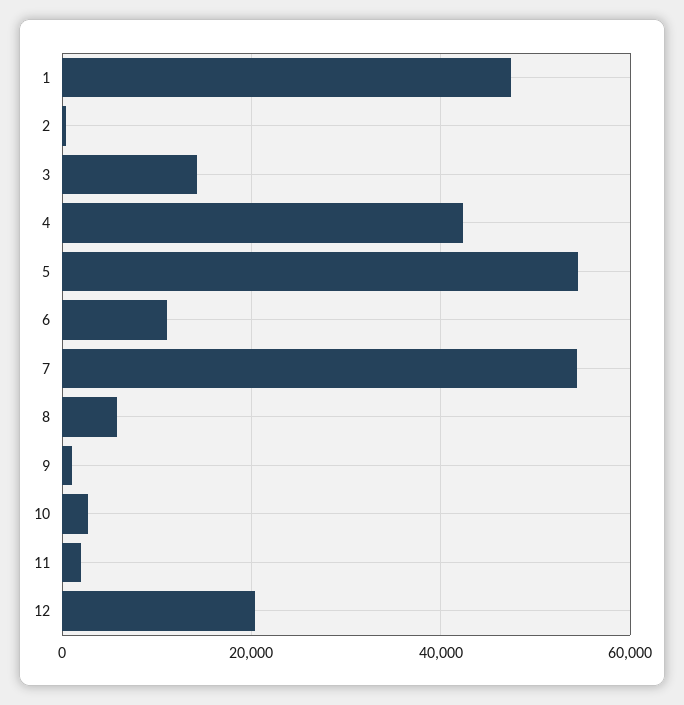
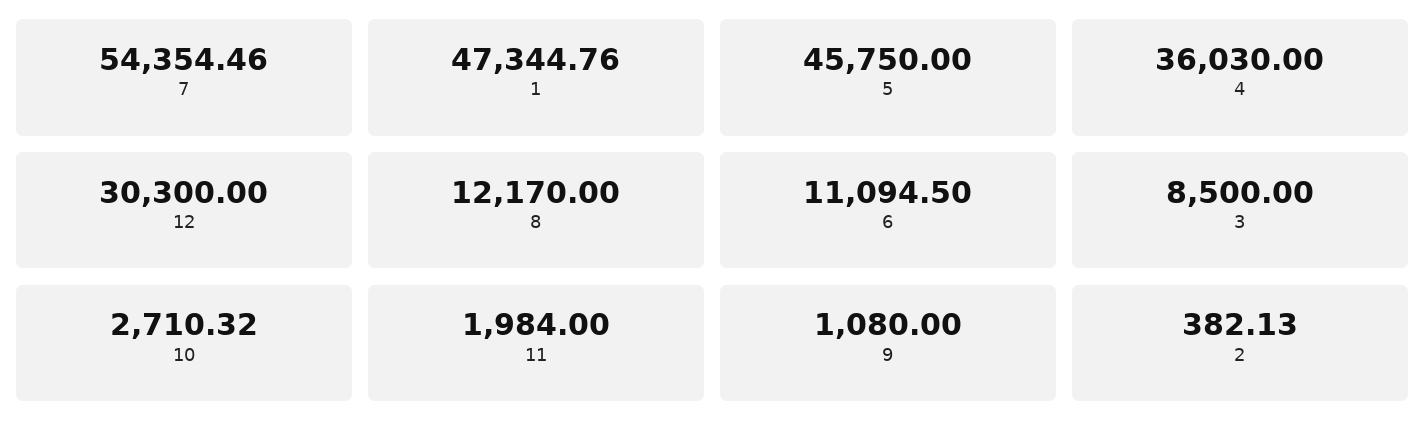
  {
    "1": 47344.76,
    "2": 382.13,
-   "3": 14000,
+   "3": 8500,
-   "4": 42000,
+   "4": 36030,
-   "5": 54000,
+   "5": 45750,
    "6": 11094.5,
    "7": 54354.46,
-   "8": 6000,
+   "8": 12170,
    "9": 1080,
    "10": 2710.32,
    "11": 1984,
-   "12": 20000
+   "12": 30300
  }

